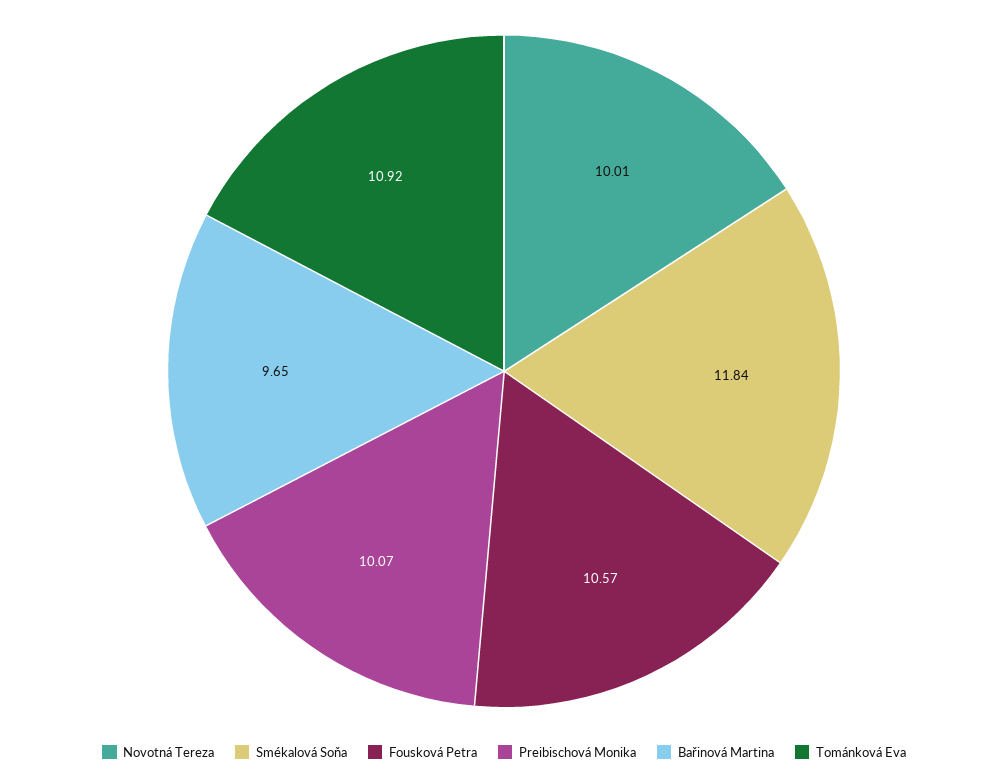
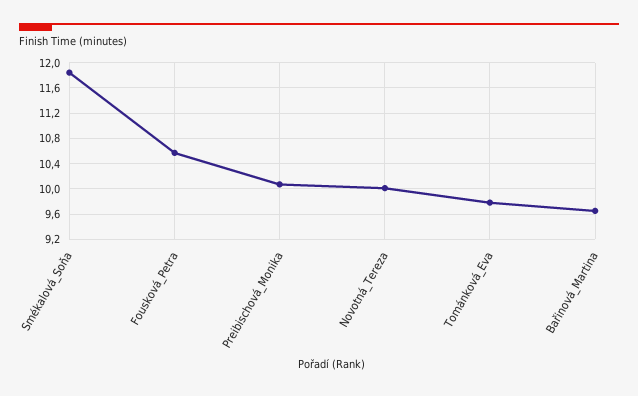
  {
    "Novotná Tereza": 10.01,
    "Smékalová Soňa": 11.84,
    "Fousková Petra": 10.57,
    "Preibischová Monika": 10.07,
    "Bařinová Martina": 9.65,
-   "Tománková Eva": 10.92
+   "Tománková Eva": 9.8
  }

